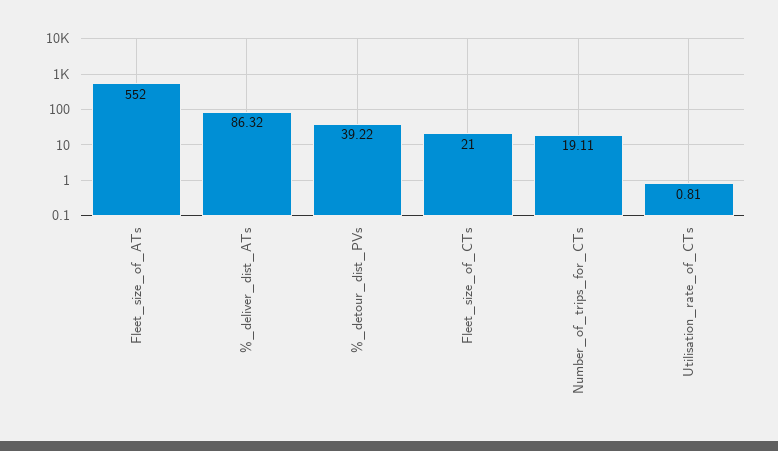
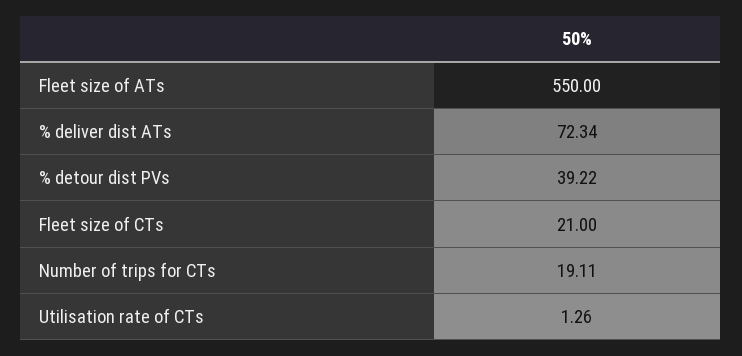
  {
-   "Fleet_size_of_ATs": 552,
+   "Fleet_size_of_ATs": 550,
-   "%_deliver_dist_ATs": 86.32,
+   "%_deliver_dist_ATs": 72.34,
    "%_detour_dist_PVs": 39.22,
    "Fleet_size_of_CTs": 21,
    "Number_of_trips_for_CTs": 19.11,
-   "Utilisation_rate_of_CTs": 0.81
+   "Utilisation_rate_of_CTs": 1.26
  }

